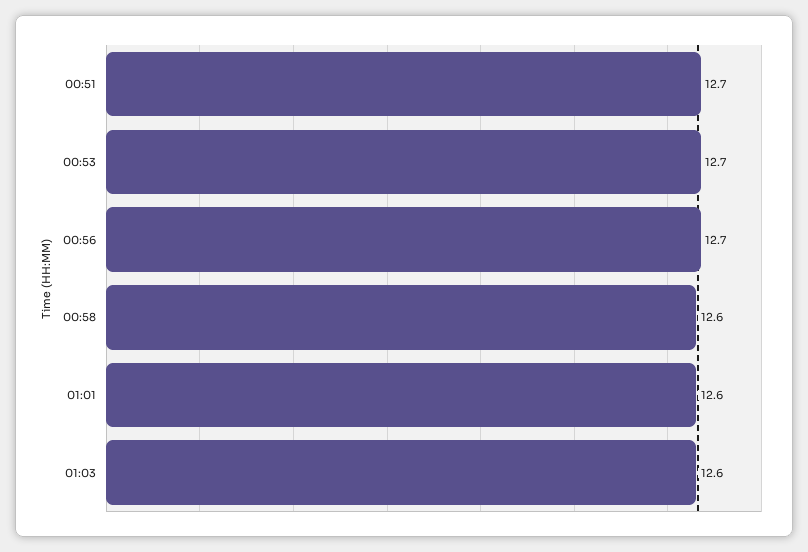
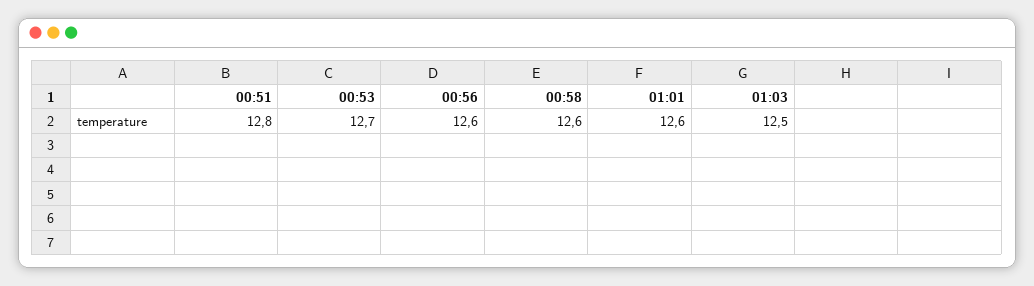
  {
-   "00:51": 12.7,
+   "00:51": 12.8,
    "00:53": 12.7,
-   "00:56": 12.7,
+   "00:56": 12.6,
    "00:58": 12.6,
    "01:01": 12.6,
-   "01:03": 12.6
+   "01:03": 12.5
  }

